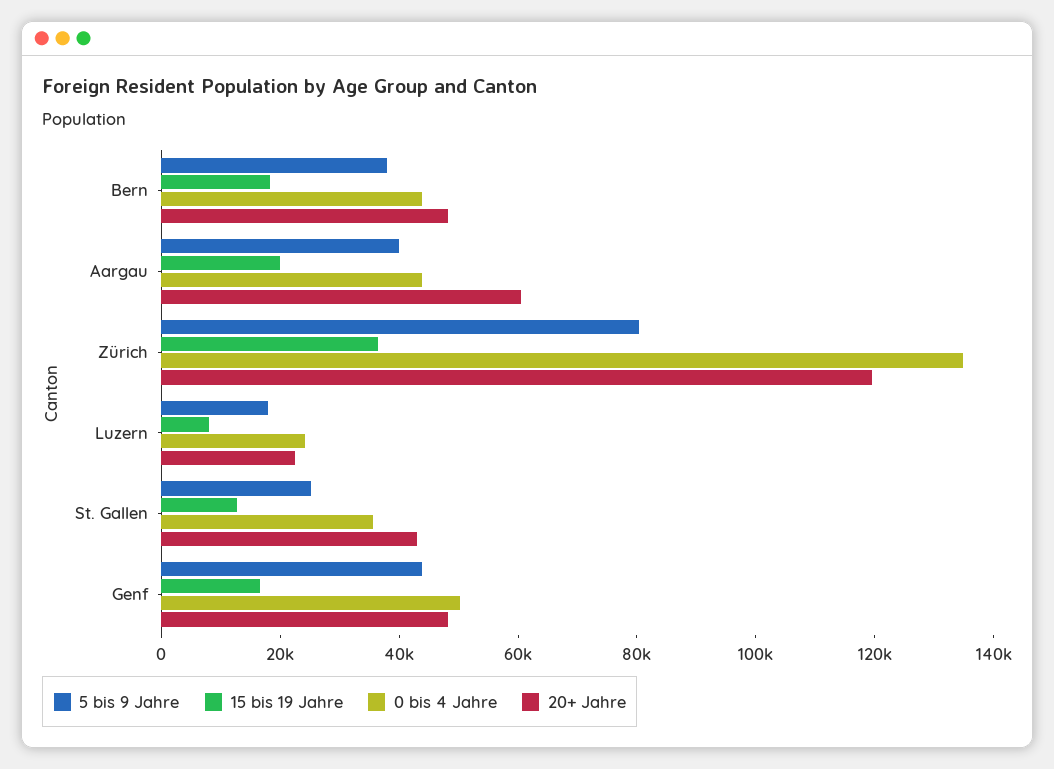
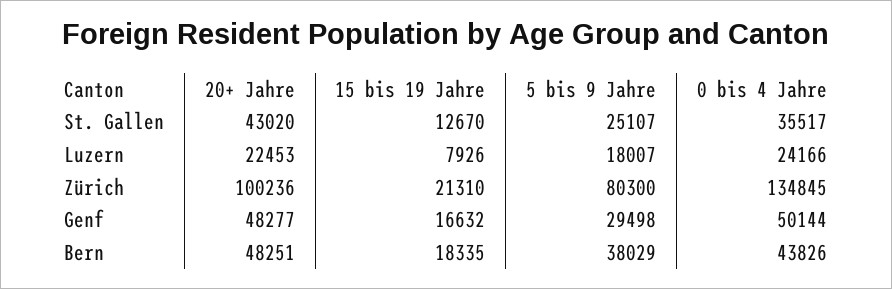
  {
    "5 bis 9 Jahre": {
      "Bern": 38029,
-     "Aargau": 40000,
      "Zürich": 80300,
      "Luzern": 18007,
      "St. Gallen": 25107,
-     "Genf": 45000
+     "Genf": 29498
    },
    "15 bis 19 Jahre": {
      "Bern": 18335,
-     "Aargau": 20000,
-     "Zürich": 35000,
+     "Zürich": 21310,
      "Luzern": 7926,
      "St. Gallen": 12670,
      "Genf": 16632
    },
    "0 bis 4 Jahre": {
      "Bern": 43826,
-     "Aargau": 45000,
      "Zürich": 134845,
      "Luzern": 24166,
      "St. Gallen": 35517,
      "Genf": 50144
    },
    "20+ Jahre": {
      "Bern": 48251,
-     "Aargau": 60000,
-     "Zürich": 120000,
+     "Zürich": 100236,
      "Luzern": 22453,
      "St. Gallen": 43020,
      "Genf": 48277
    }
  }

